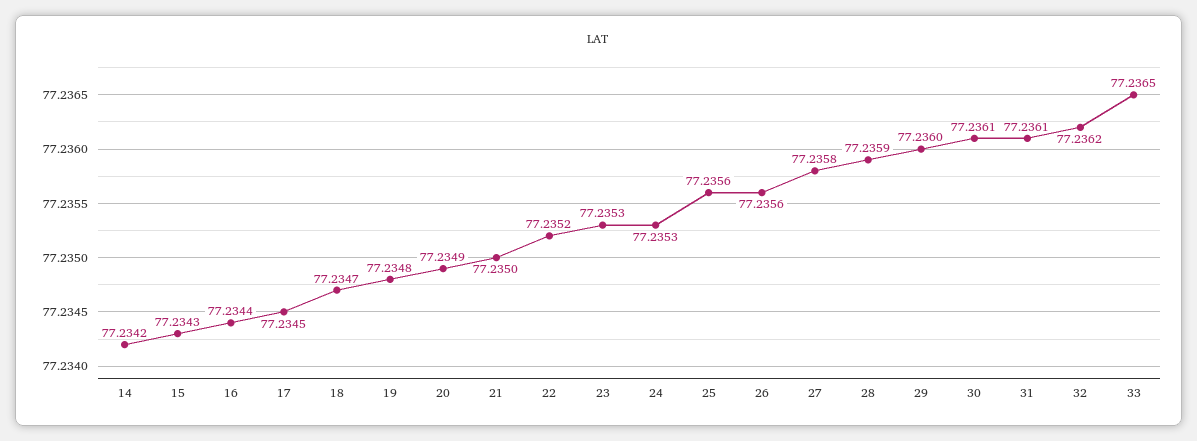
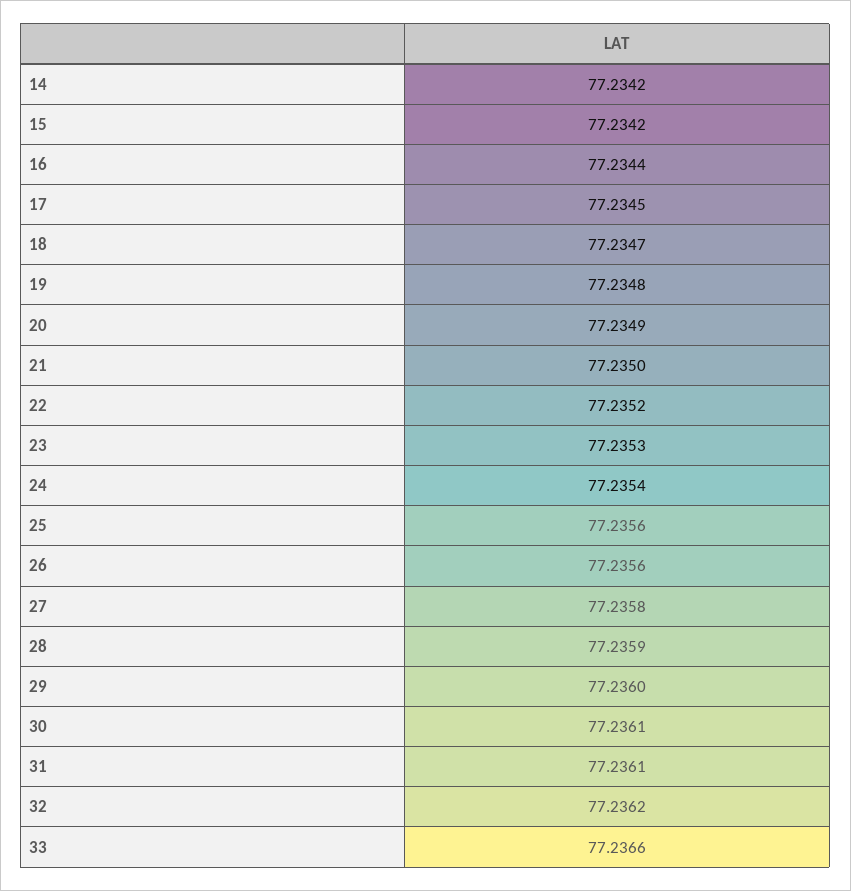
  {
    "14": 77.2342,
-   "15": 77.2343,
+   "15": 77.2342,
    "16": 77.2344,
    "17": 77.2345,
    "18": 77.2347,
    "19": 77.2348,
    "20": 77.2349,
    "21": 77.235,
    "22": 77.2352,
    "23": 77.2353,
-   "24": 77.2353,
+   "24": 77.2354,
    "25": 77.2356,
    "26": 77.2356,
    "27": 77.2358,
    "28": 77.2359,
    "29": 77.236,
    "30": 77.2361,
    "31": 77.2361,
    "32": 77.2362,
-   "33": 77.2365
+   "33": 77.2366
  }

